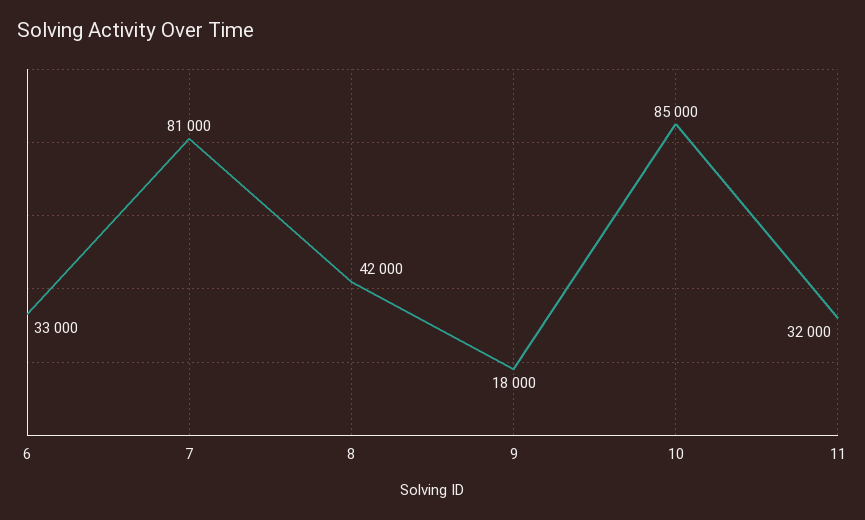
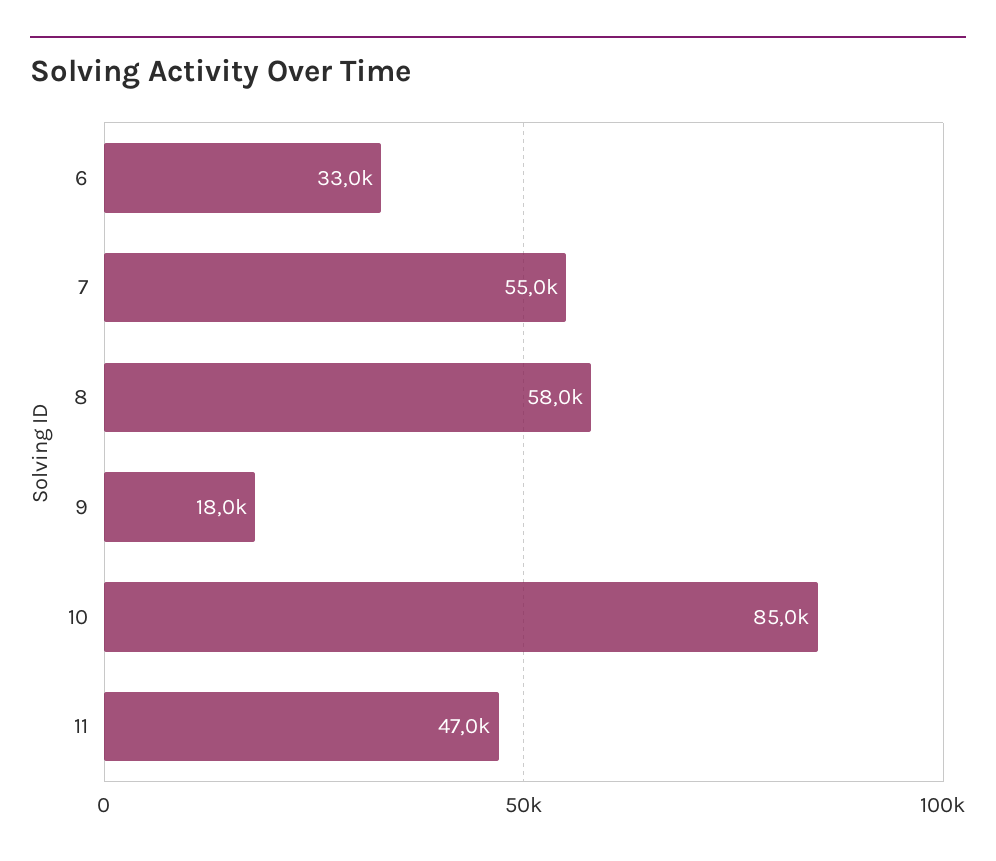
  {
    "6": 33000,
-   "7": 81000,
+   "7": 55000,
-   "8": 42000,
+   "8": 58000,
    "9": 18000,
    "10": 85000,
-   "11": 32000
+   "11": 47000
  }

